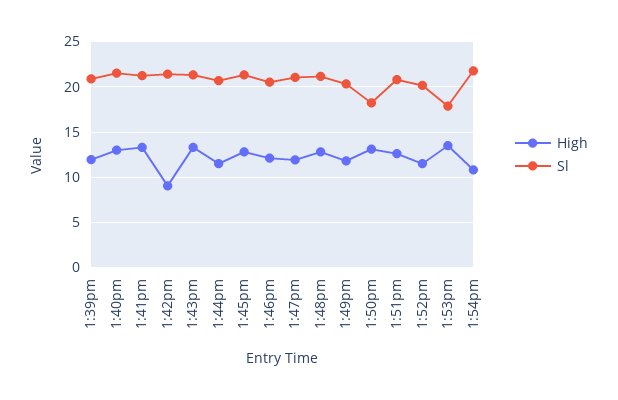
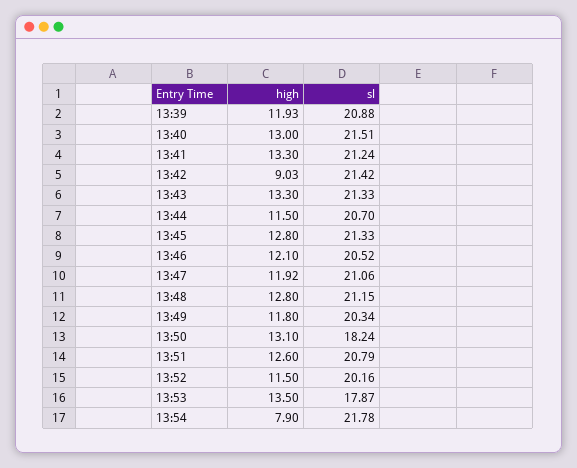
  {
    "High": {
      "1:39pm": 11.93,
      "1:40pm": 13,
      "1:41pm": 13.3,
      "1:42pm": 9.03,
      "1:43pm": 13.3,
      "1:44pm": 11.5,
      "1:45pm": 12.8,
      "1:46pm": 12.1,
      "1:47pm": 11.92,
      "1:48pm": 12.8,
      "1:49pm": 11.8,
      "1:50pm": 13.1,
      "1:51pm": 12.6,
      "1:52pm": 11.5,
      "1:53pm": 13.5,
-     "1:54pm": 11
+     "1:54pm": 7.9
    },
    "Sl": {
      "1:39pm": 20.88,
      "1:40pm": 21.51,
      "1:41pm": 21.24,
      "1:42pm": 21.42,
      "1:43pm": 21.33,
      "1:44pm": 20.7,
      "1:45pm": 21.33,
      "1:46pm": 20.52,
      "1:47pm": 21.06,
      "1:48pm": 21.15,
      "1:49pm": 20.34,
      "1:50pm": 18.24,
      "1:51pm": 20.79,
      "1:52pm": 20.16,
      "1:53pm": 17.87,
      "1:54pm": 21.78
    }
  }

